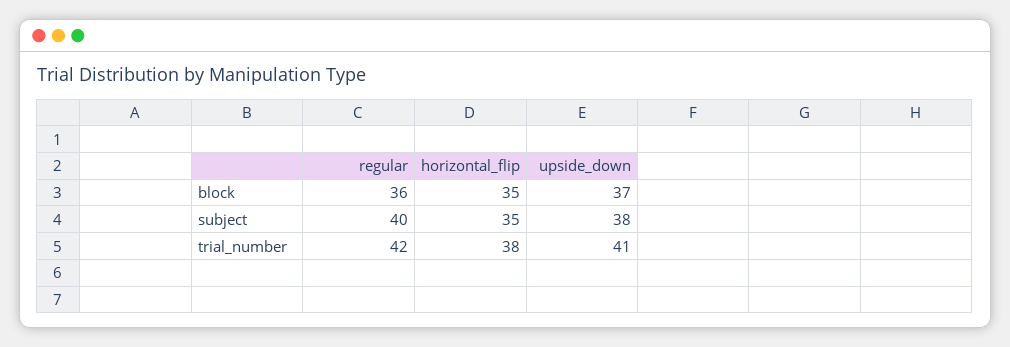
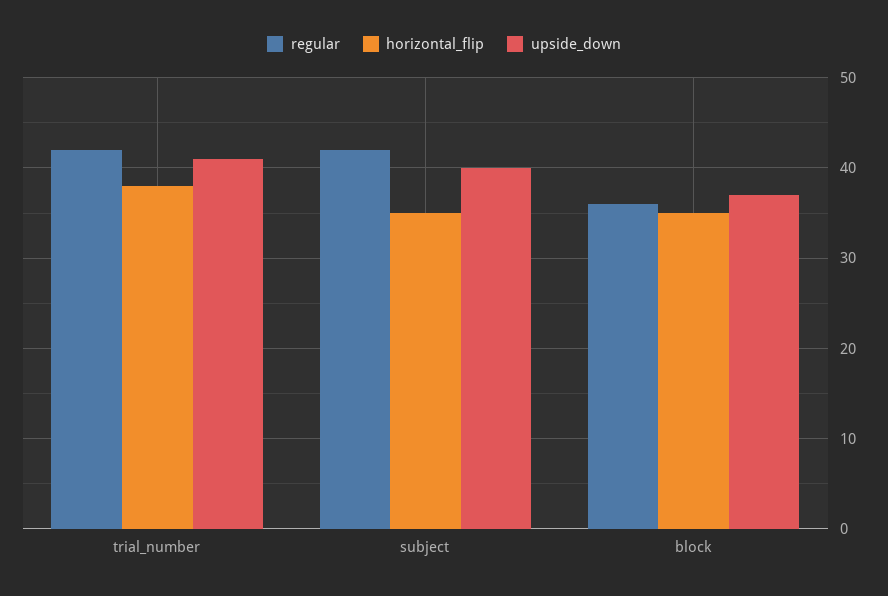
  {
    "regular": {
      "block": 36,
-     "subject": 40,
+     "subject": 42,
      "trial_number": 42
    },
    "horizontal_flip": {
      "block": 35,
      "subject": 35,
      "trial_number": 38
    },
    "upside_down": {
      "block": 37,
-     "subject": 38,
+     "subject": 40,
      "trial_number": 41
    }
  }

